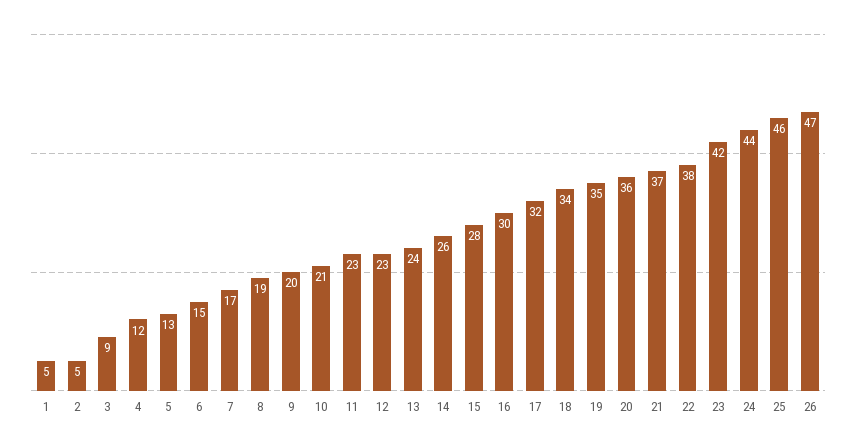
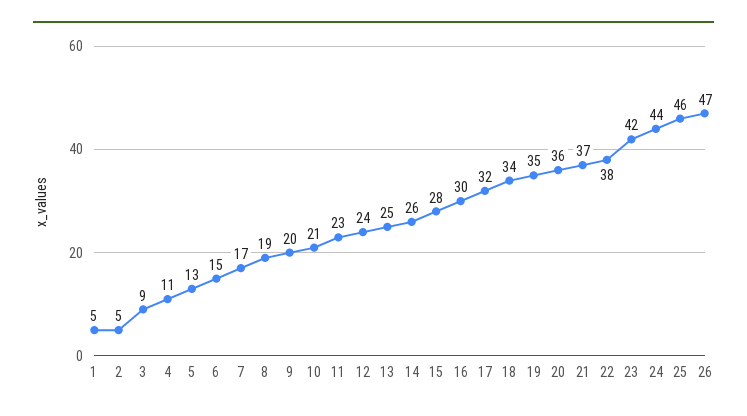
  {
    "1": 5,
    "2": 5,
    "3": 9,
-   "4": 12,
+   "4": 11,
    "5": 13,
    "6": 15,
    "7": 17,
    "8": 19,
    "9": 20,
    "10": 21,
    "11": 23,
-   "12": 23,
+   "12": 24,
-   "13": 24,
+   "13": 25,
    "14": 26,
    "15": 28,
    "16": 30,
    "17": 32,
    "18": 34,
    "19": 35,
    "20": 36,
    "21": 37,
    "22": 38,
    "23": 42,
    "24": 44,
    "25": 46,
    "26": 47
  }

